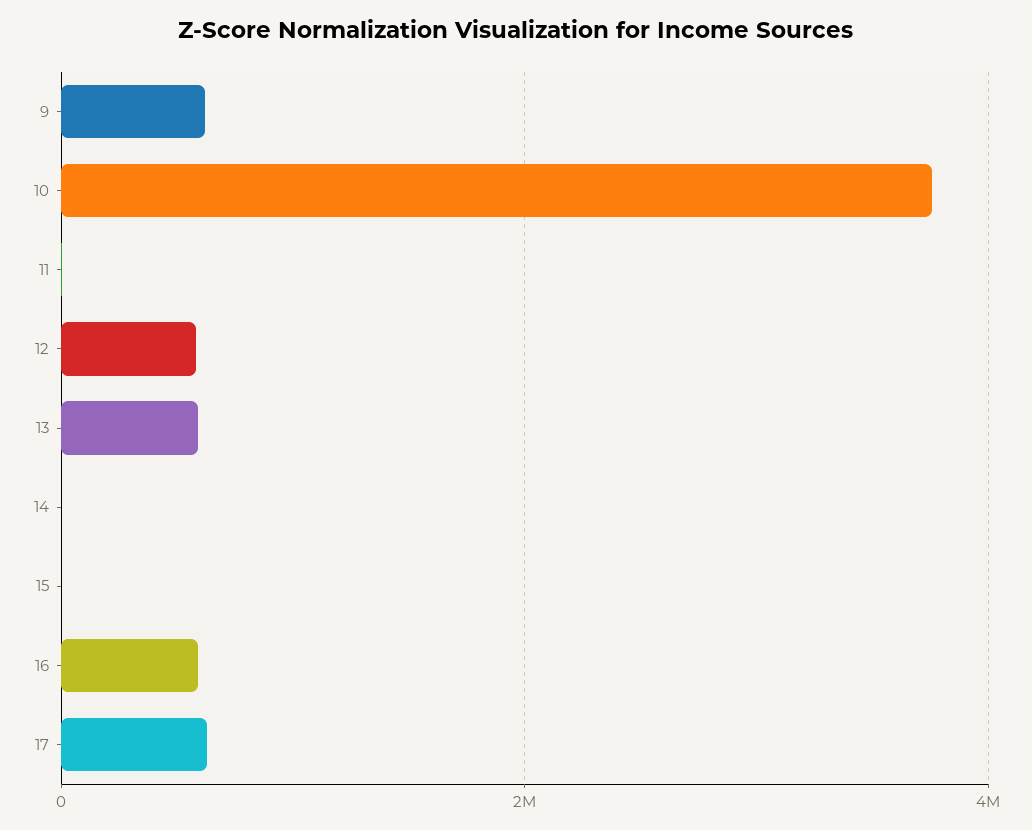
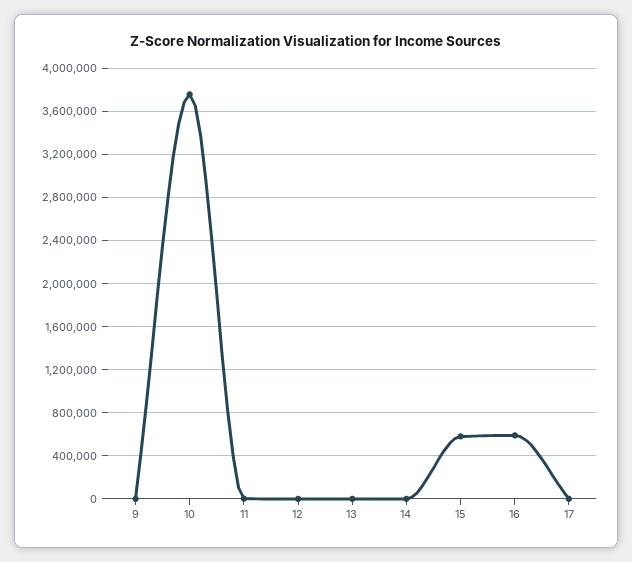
  {
-   "9": 600000,
+   "9": 0,
    "10": 3800000,
    "11": 0,
-   "12": 600000,
+   "12": 0,
-   "13": 600000,
+   "13": 0,
    "14": 0,
-   "15": 0,
+   "15": 600000,
    "16": 600000,
-   "17": 600000
+   "17": 0
  }

